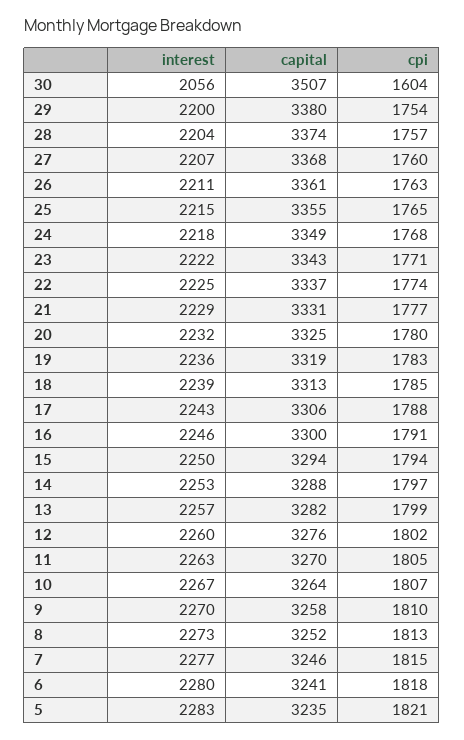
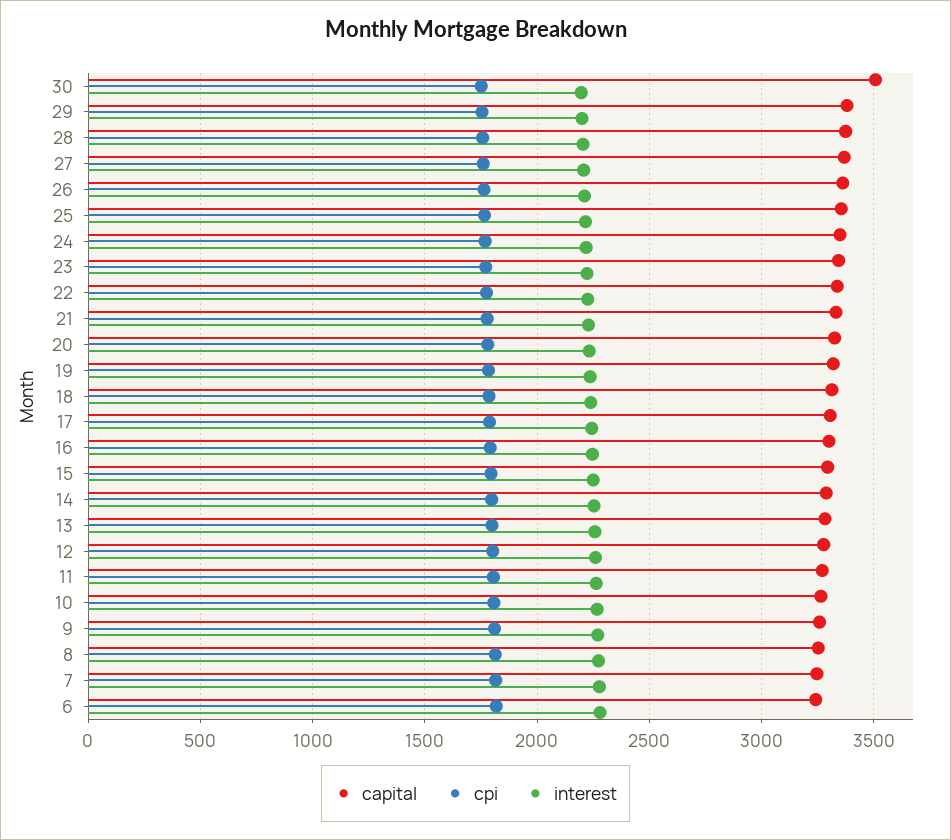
  {
    "interest": {
-     "30": 2056,
+     "30": 2200,
      "29": 2200,
      "28": 2204,
      "27": 2207,
      "26": 2211,
      "25": 2215,
      "24": 2218,
      "23": 2222,
      "22": 2225,
      "21": 2229,
      "20": 2232,
      "19": 2236,
      "18": 2239,
      "17": 2243,
      "16": 2246,
      "15": 2250,
      "14": 2253,
      "13": 2257,
      "12": 2260,
      "11": 2263,
      "10": 2267,
      "9": 2270,
      "8": 2273,
      "7": 2277,
-     "6": 2280,
+     "6": 2280
-     "5": 2283
    },
    "capital": {
      "30": 3507,
      "29": 3380,
      "28": 3374,
      "27": 3368,
      "26": 3361,
      "25": 3355,
      "24": 3349,
      "23": 3343,
      "22": 3337,
      "21": 3331,
      "20": 3325,
      "19": 3319,
      "18": 3313,
      "17": 3306,
      "16": 3300,
      "15": 3294,
      "14": 3288,
      "13": 3282,
      "12": 3276,
      "11": 3270,
      "10": 3264,
      "9": 3258,
      "8": 3252,
      "7": 3246,
-     "6": 3241,
+     "6": 3241
-     "5": 3235
    },
    "cpi": {
-     "30": 1604,
+     "30": 1750,
      "29": 1754,
      "28": 1757,
      "27": 1760,
      "26": 1763,
      "25": 1765,
      "24": 1768,
      "23": 1771,
      "22": 1774,
      "21": 1777,
      "20": 1780,
      "19": 1783,
      "18": 1785,
      "17": 1788,
      "16": 1791,
      "15": 1794,
      "14": 1797,
      "13": 1799,
      "12": 1802,
      "11": 1805,
      "10": 1807,
      "9": 1810,
      "8": 1813,
      "7": 1815,
-     "6": 1818,
+     "6": 1818
-     "5": 1821
    }
  }

